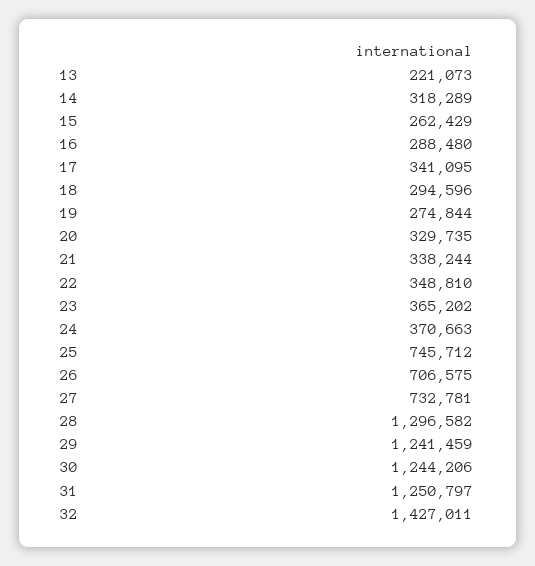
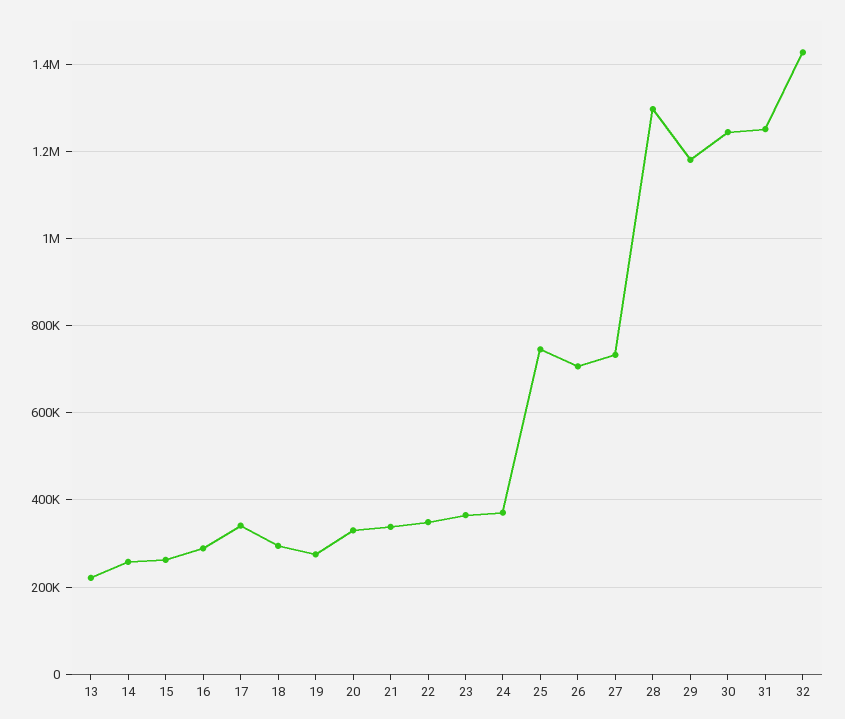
  {
    "13": 221073,
-   "14": 318289,
+   "14": 260000,
    "15": 262429,
    "16": 288480,
    "17": 341095,
    "18": 294596,
    "19": 274844,
    "20": 329735,
    "21": 338244,
    "22": 348810,
    "23": 365202,
    "24": 370663,
    "25": 745712,
    "26": 706575,
    "27": 732781,
    "28": 1296582,
-   "29": 1241459,
+   "29": 1180000,
    "30": 1244206,
    "31": 1250797,
    "32": 1427011
  }

